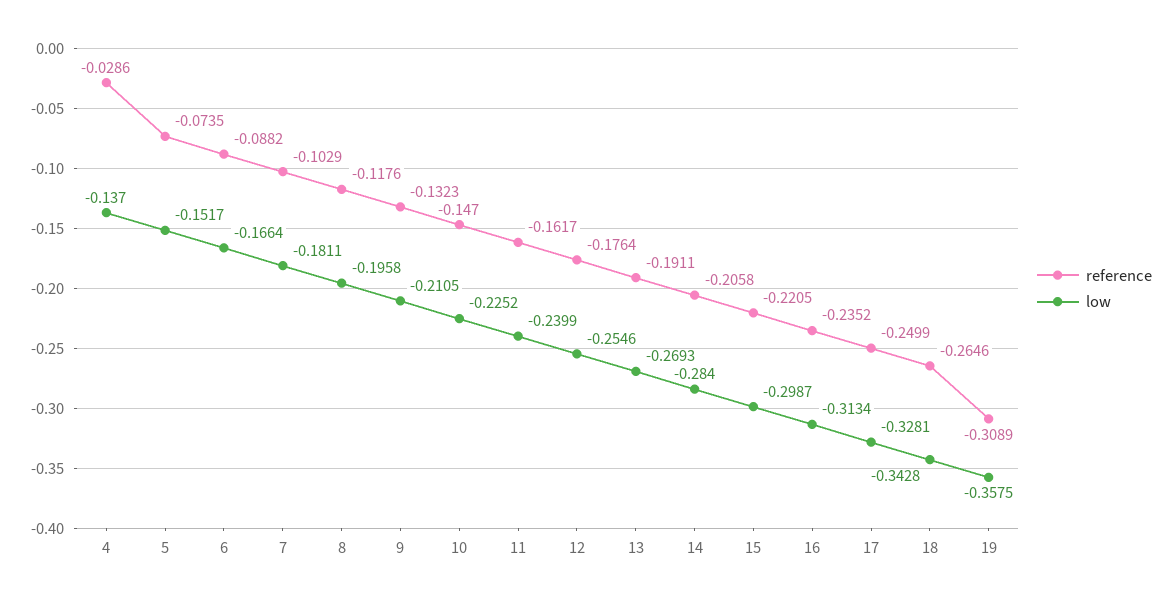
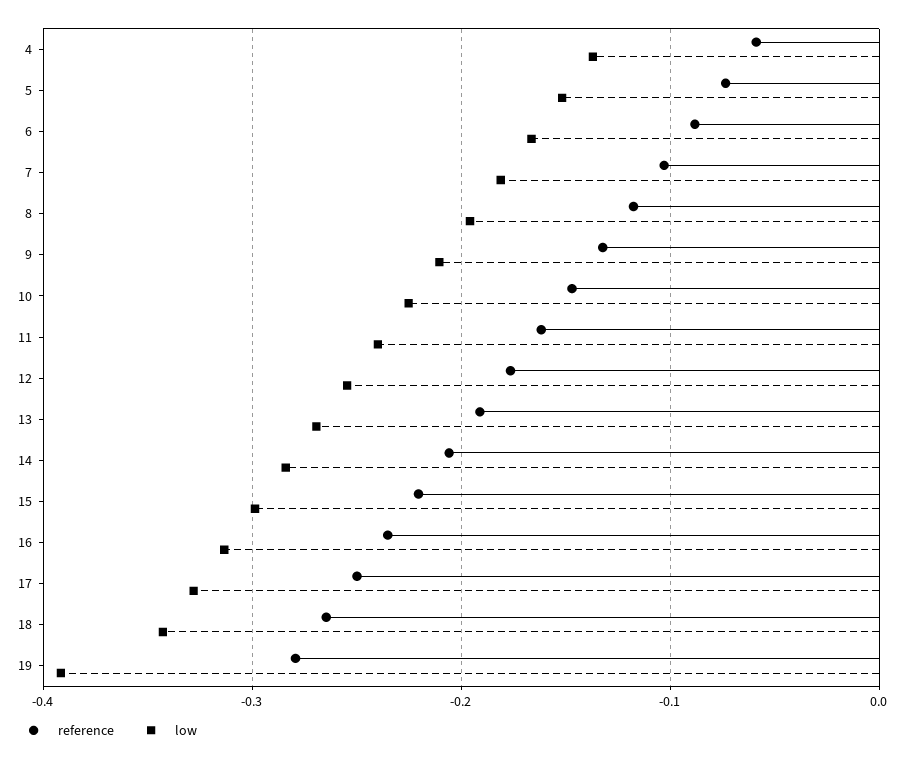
  {
    "reference": {
-     "4": -0.0286,
+     "4": -0.06,
      "5": -0.0735,
      "6": -0.0882,
      "7": -0.1029,
      "8": -0.1176,
      "9": -0.1323,
      "10": -0.147,
      "11": -0.1617,
      "12": -0.1764,
      "13": -0.1911,
      "14": -0.2058,
      "15": -0.2205,
      "16": -0.2352,
      "17": -0.2499,
      "18": -0.2646,
-     "19": -0.3089
+     "19": -0.28
    },
    "low": {
      "4": -0.137,
      "5": -0.1517,
      "6": -0.1664,
      "7": -0.1811,
      "8": -0.1958,
      "9": -0.2105,
      "10": -0.2252,
      "11": -0.2399,
      "12": -0.2546,
      "13": -0.2693,
      "14": -0.284,
      "15": -0.2987,
      "16": -0.3134,
      "17": -0.3281,
      "18": -0.3428,
-     "19": -0.3575
+     "19": -0.39
    }
  }

